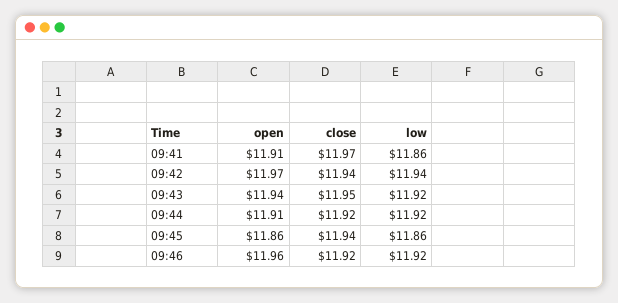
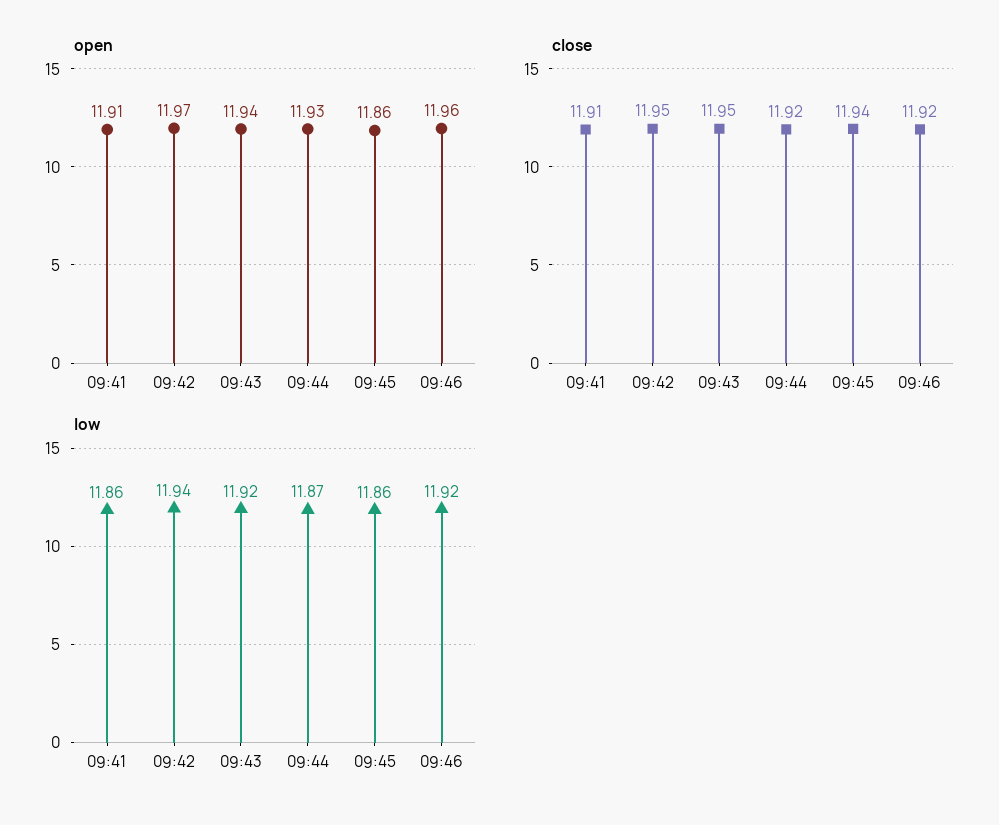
  {
    "open": {
      "09:41": 11.91,
      "09:42": 11.97,
      "09:43": 11.94,
-     "09:44": 11.91,
+     "09:44": 11.93,
      "09:45": 11.86,
      "09:46": 11.96
    },
    "close": {
-     "09:41": 11.97,
+     "09:41": 11.91,
-     "09:42": 11.94,
+     "09:42": 11.95,
      "09:43": 11.95,
      "09:44": 11.92,
      "09:45": 11.94,
      "09:46": 11.92
    },
    "low": {
      "09:41": 11.86,
      "09:42": 11.94,
      "09:43": 11.92,
-     "09:44": 11.92,
+     "09:44": 11.87,
      "09:45": 11.86,
      "09:46": 11.92
    }
  }

